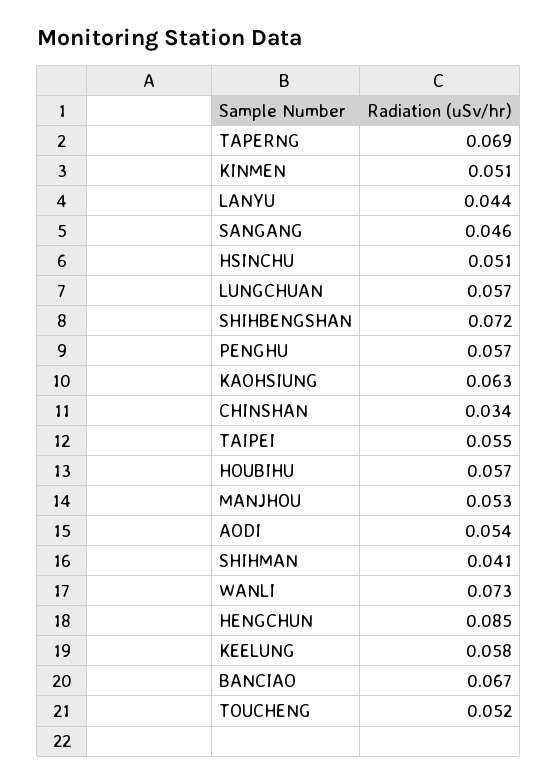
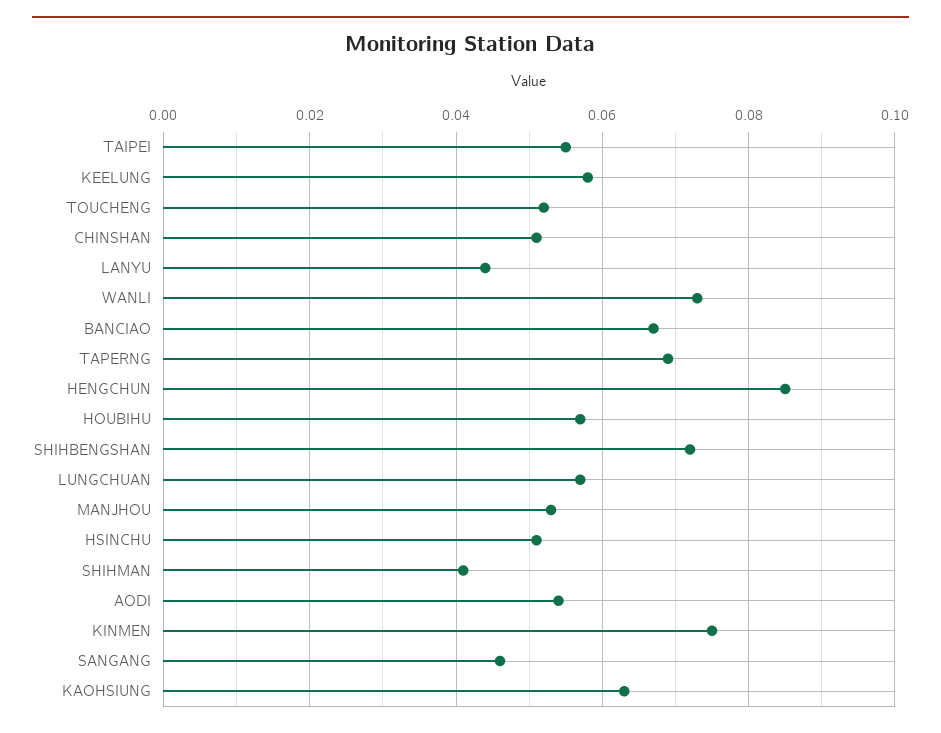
  {
    "TAPERNG": 0.069,
-   "KINMEN": 0.051,
+   "KINMEN": 0.075,
    "LANYU": 0.044,
    "SANGANG": 0.046,
    "HSINCHU": 0.051,
    "LUNGCHUAN": 0.057,
    "SHIHBENGSHAN": 0.072,
-   "PENGHU": 0.057,
    "KAOHSIUNG": 0.063,
-   "CHINSHAN": 0.034,
+   "CHINSHAN": 0.05,
    "TAIPEI": 0.055,
    "HOUBIHU": 0.057,
    "MANJHOU": 0.053,
    "AODI": 0.054,
    "SHIHMAN": 0.041,
    "WANLI": 0.073,
    "HENGCHUN": 0.085,
    "KEELUNG": 0.058,
    "BANCIAO": 0.067,
    "TOUCHENG": 0.052
  }

